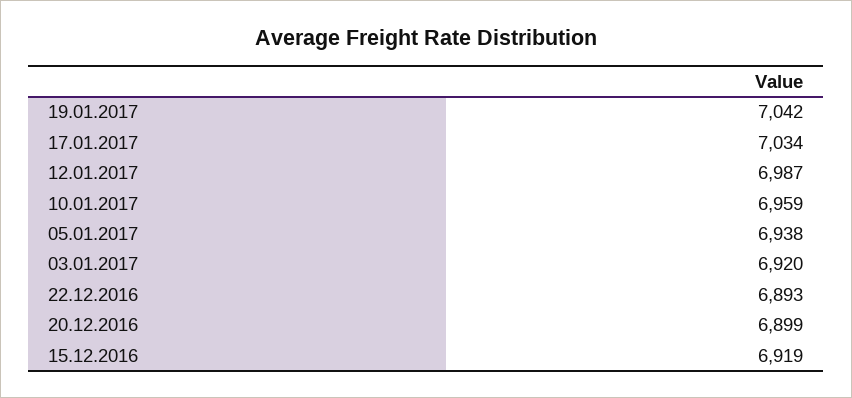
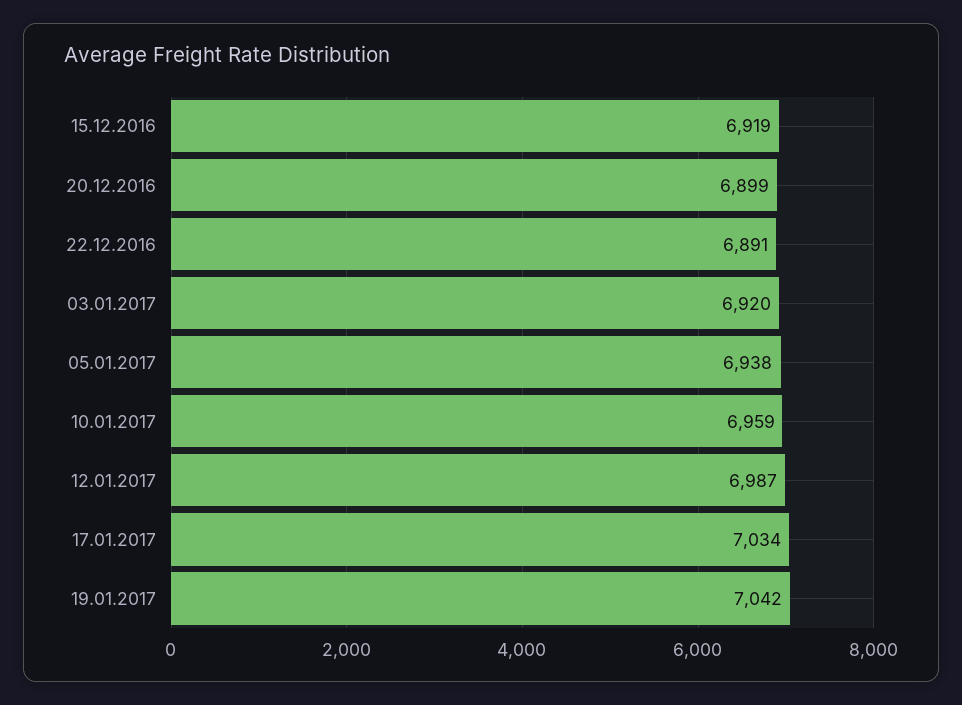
  {
    "19.01.2017": 7042,
    "17.01.2017": 7034,
    "12.01.2017": 6987,
    "10.01.2017": 6959,
    "05.01.2017": 6938,
    "03.01.2017": 6920,
-   "22.12.2016": 6893,
+   "22.12.2016": 6891,
    "20.12.2016": 6899,
    "15.12.2016": 6919
  }

